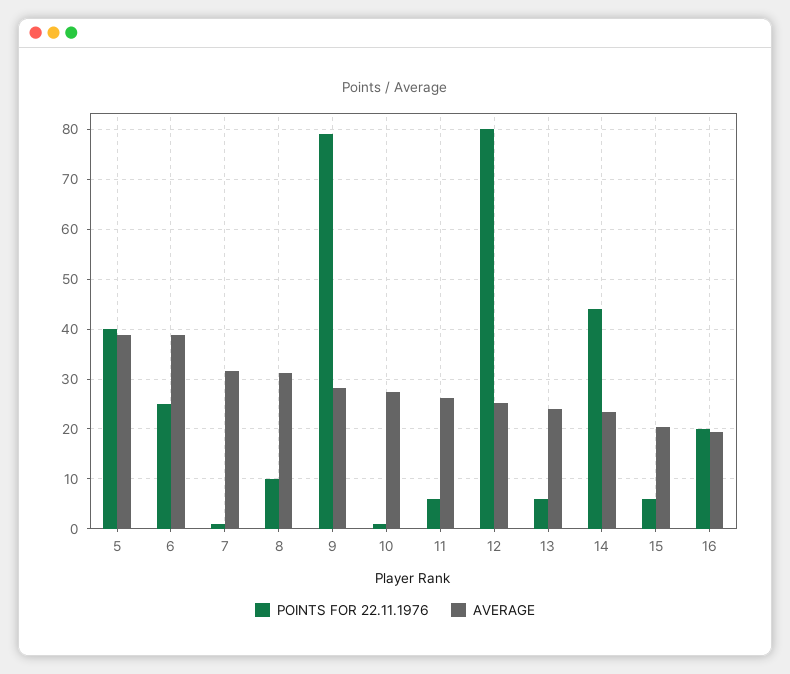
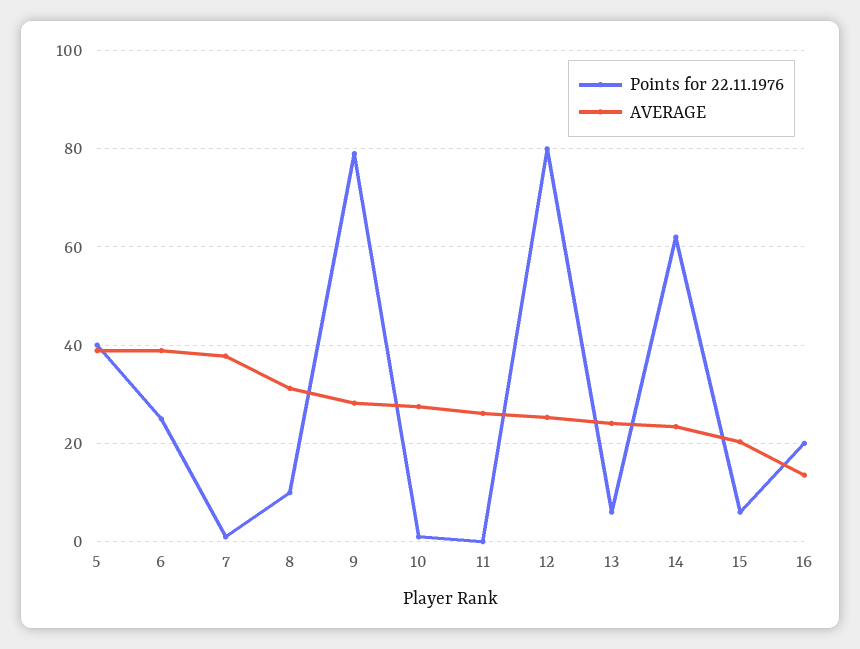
  {
    "POINTS FOR 22.11.1976": {
      "5": 40,
      "6": 26,
      "7": 2,
      "8": 10,
      "9": 80,
      "10": 2,
-     "11": 6,
+     "11": 0,
      "12": 80,
      "13": 6,
-     "14": 44,
+     "14": 62,
      "15": 6,
      "16": 20
    },
    "AVERAGE": {
      "5": 38,
      "6": 38,
-     "7": 32,
+     "7": 38,
      "8": 32,
      "9": 28,
      "10": 28,
      "11": 26,
      "12": 26,
      "13": 24,
      "14": 24,
      "15": 20,
-     "16": 20
+     "16": 14
    }
  }

